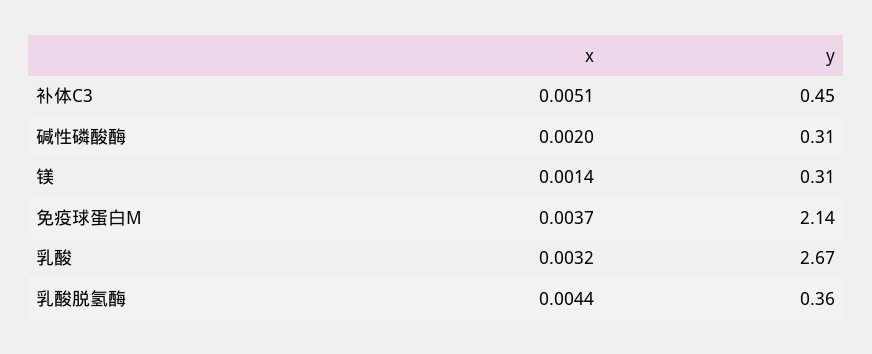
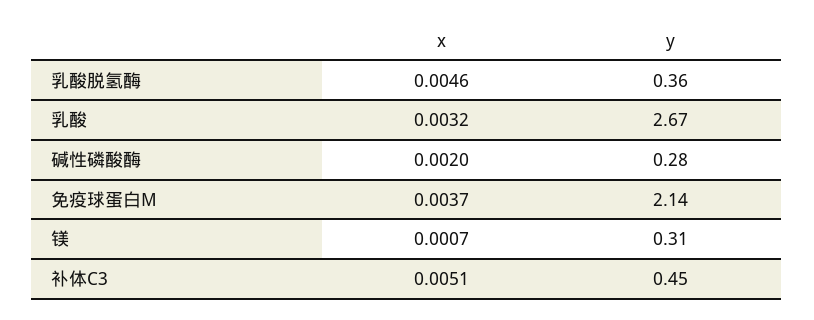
  {
    "x": {
      "补体C3": 0.0051,
      "碱性磷酸酶": 0.002,
-     "镁": 0.0014,
+     "镁": 0.0007,
      "免疫球蛋白M": 0.0037,
      "乳酸": 0.0032,
-     "乳酸脱氢酶": 0.0044
+     "乳酸脱氢酶": 0.0046
    },
    "y": {
      "补体C3": 0.45,
-     "碱性磷酸酶": 0.31,
+     "碱性磷酸酶": 0.28,
      "镁": 0.31,
      "免疫球蛋白M": 2.14,
      "乳酸": 2.67,
      "乳酸脱氢酶": 0.36
    }
  }

